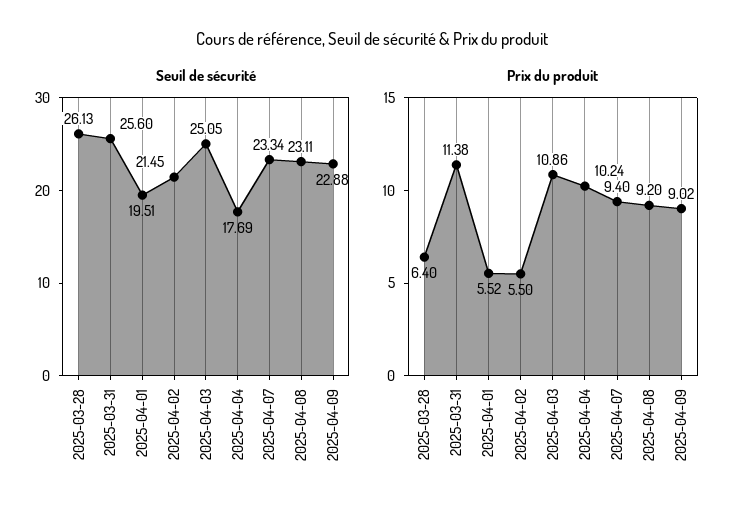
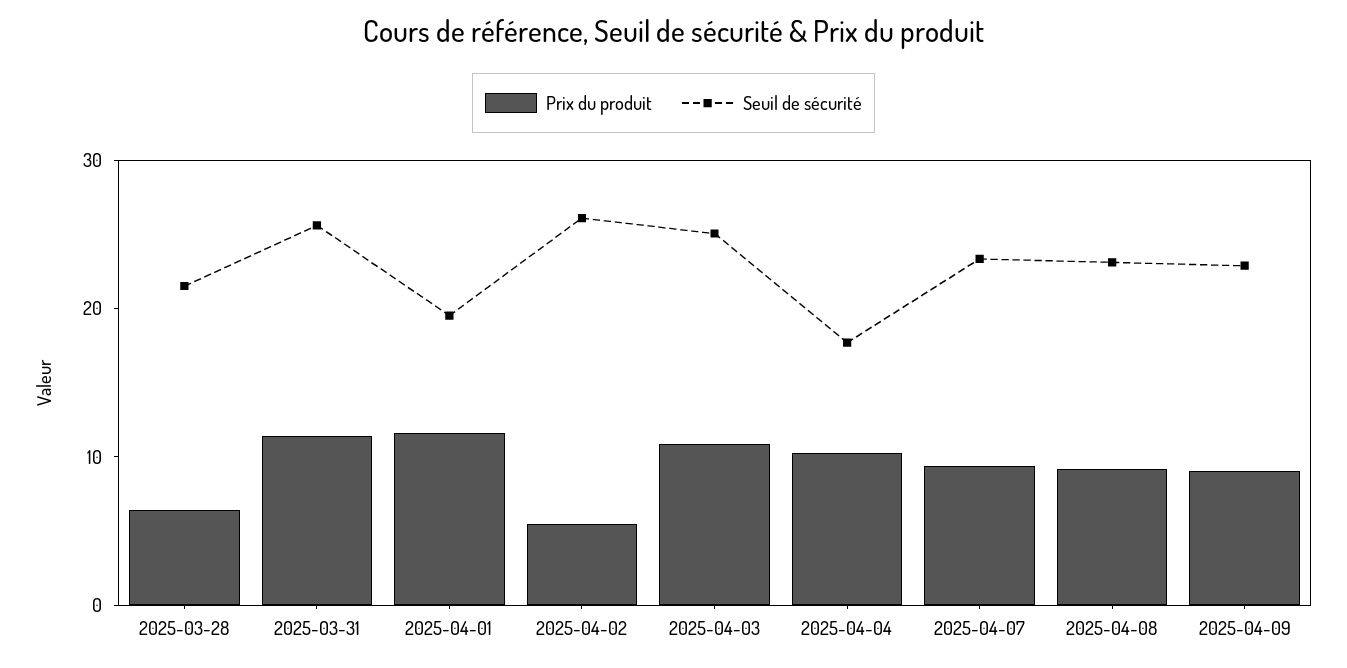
  {
    "Seuil de sécurité": {
-     "2025-03-28": 26.13,
+     "2025-03-28": 22,
      "2025-03-31": 25.6,
      "2025-04-01": 19.51,
-     "2025-04-02": 21.45,
+     "2025-04-02": 26,
      "2025-04-03": 25.05,
      "2025-04-04": 17.69,
      "2025-04-07": 23.34,
      "2025-04-08": 23.11,
      "2025-04-09": 22.88
    },
    "Prix du produit": {
      "2025-03-28": 6.4,
      "2025-03-31": 11.38,
-     "2025-04-01": 5.52,
+     "2025-04-01": 12,
      "2025-04-02": 5.5,
      "2025-04-03": 10.86,
      "2025-04-04": 10.24,
      "2025-04-07": 9.4,
      "2025-04-08": 9.2,
      "2025-04-09": 9.02
    }
  }

